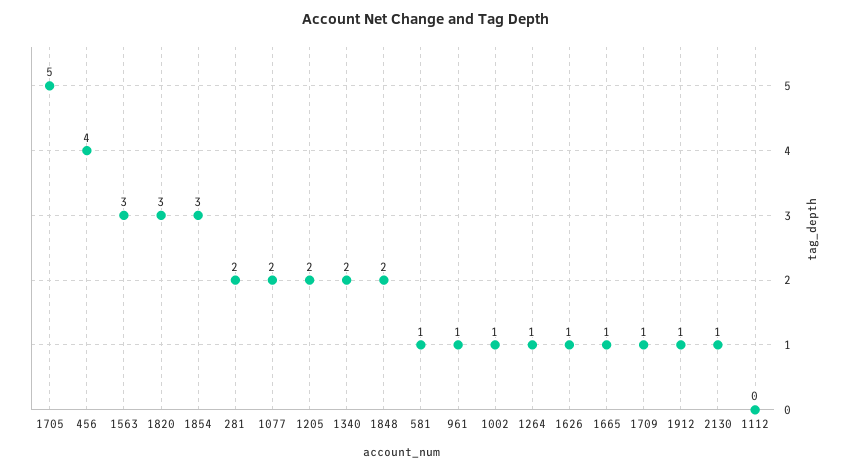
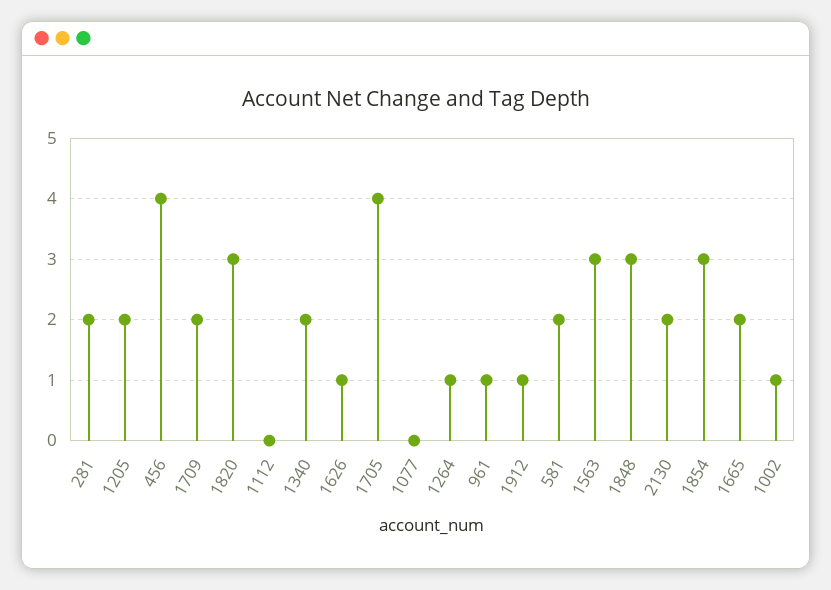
  {
-   "1705": 5,
+   "1705": 4,
    "456": 4,
    "1563": 3,
    "1820": 3,
    "1854": 3,
    "281": 2,
-   "1077": 2,
+   "1077": 0,
    "1205": 2,
    "1340": 2,
-   "1848": 2,
+   "1848": 3,
-   "581": 1,
+   "581": 2,
    "961": 1,
    "1002": 1,
    "1264": 1,
    "1626": 1,
-   "1665": 1,
+   "1665": 2,
-   "1709": 1,
+   "1709": 2,
    "1912": 1,
-   "2130": 1,
+   "2130": 2,
    "1112": 0
  }

